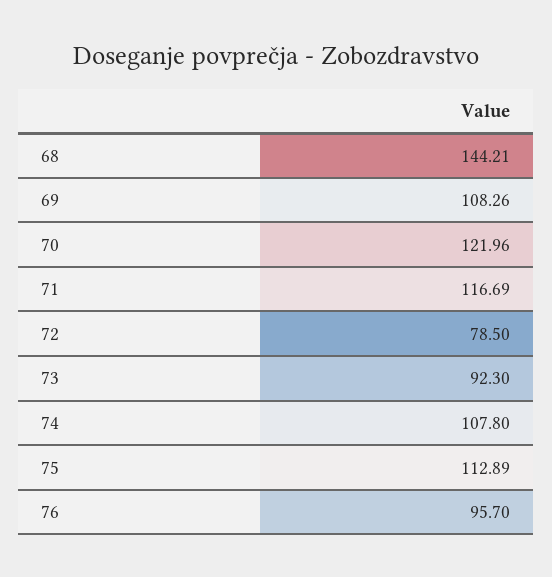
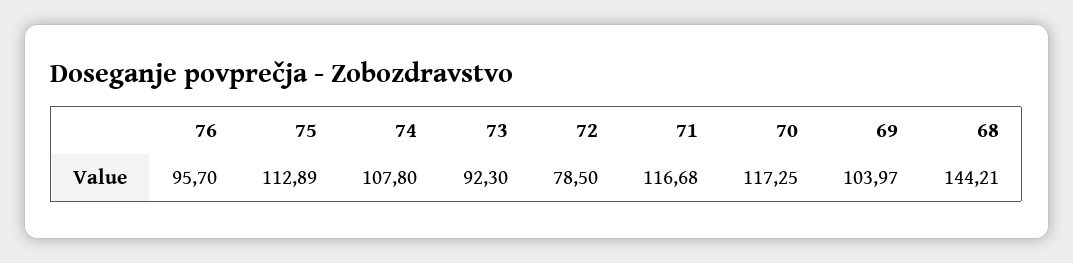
  {
    "68": 144.21,
-   "69": 108.26,
+   "69": 103.97,
-   "70": 121.96,
+   "70": 117.25,
-   "71": 116.69,
+   "71": 116.68,
    "72": 78.5,
    "73": 92.3,
    "74": 107.8,
    "75": 112.89,
    "76": 95.7
  }

